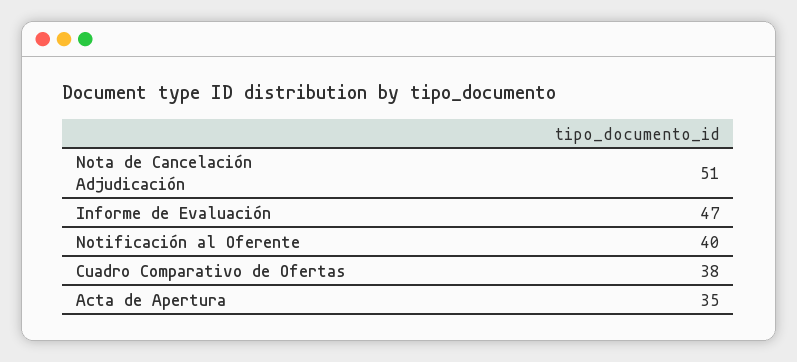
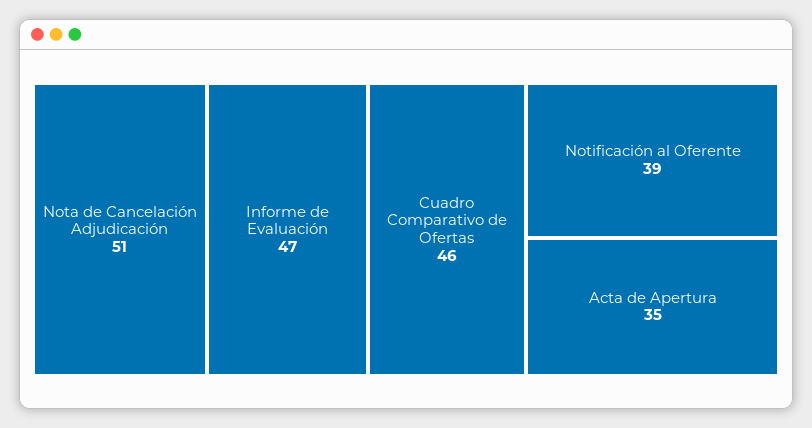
  {
    "Nota de Cancelación Adjudicación": 51,
    "Informe de Evaluación": 47,
-   "Notificación al Oferente": 40,
+   "Notificación al Oferente": 39,
-   "Cuadro Comparativo de Ofertas": 38,
+   "Cuadro Comparativo de Ofertas": 46,
    "Acta de Apertura": 35
  }

